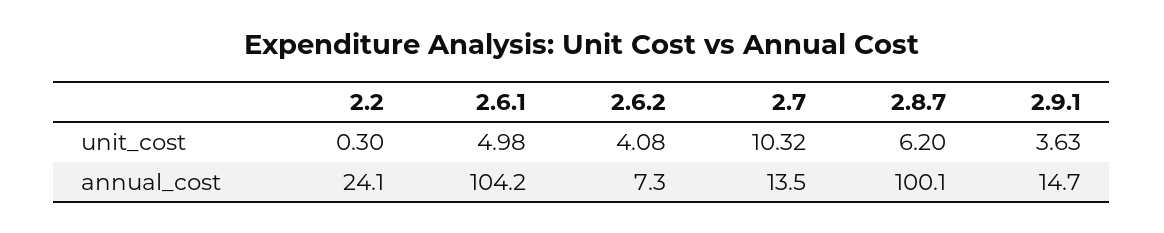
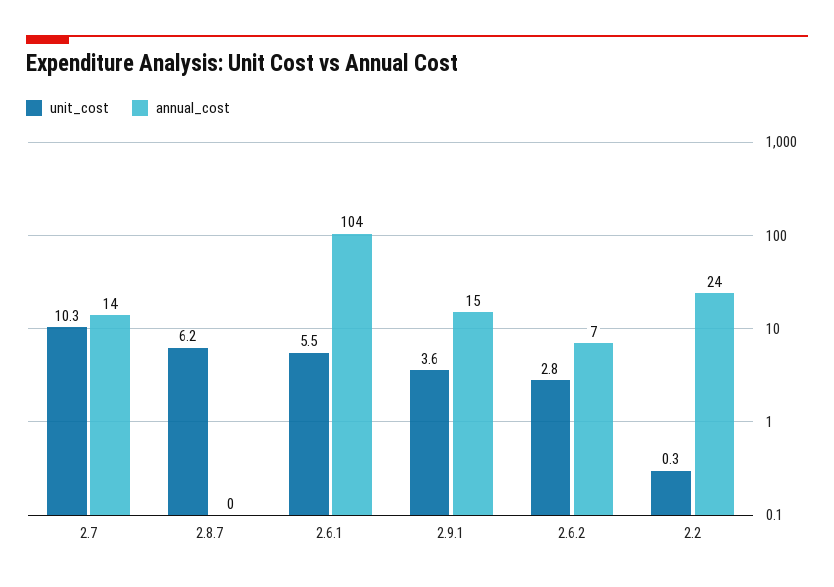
  {
    "unit_cost": {
      "2.2": 0.3,
-     "2.6.1": 4.98,
+     "2.6.1": 5.5,
-     "2.6.2": 4.08,
+     "2.6.2": 2.8,
      "2.7": 10.32,
      "2.8.7": 6.2,
      "2.9.1": 3.63
    },
    "annual_cost": {
      "2.2": 24.1,
      "2.6.1": 104.2,
      "2.6.2": 7.3,
      "2.7": 13.5,
-     "2.8.7": 100.1,
+     "2.8.7": 0,
      "2.9.1": 14.7
    }
  }

